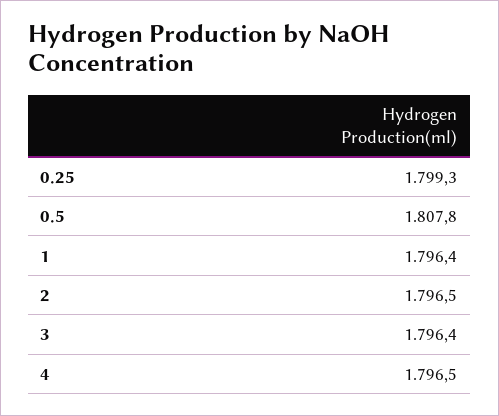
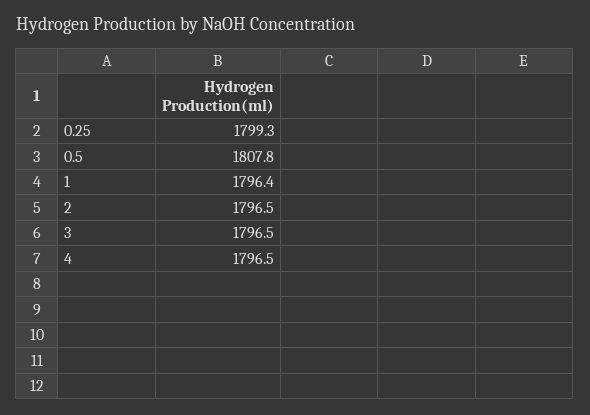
  {
    "0.25": 1799.3,
    "0.5": 1807.8,
    "1": 1796.4,
    "2": 1796.5,
-   "3": 1796.4,
+   "3": 1796.5,
    "4": 1796.5
  }

